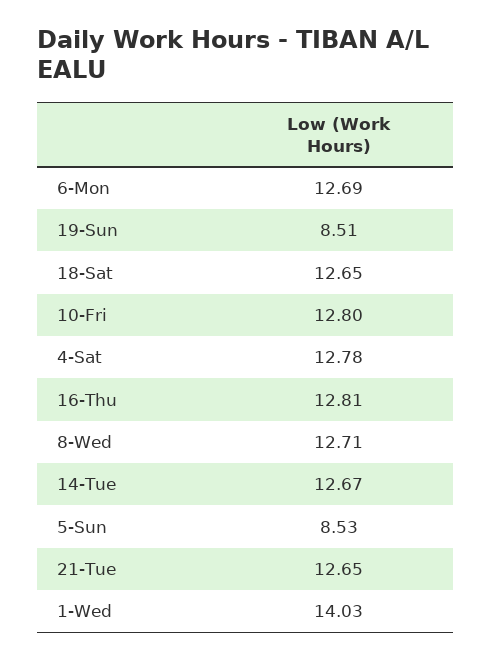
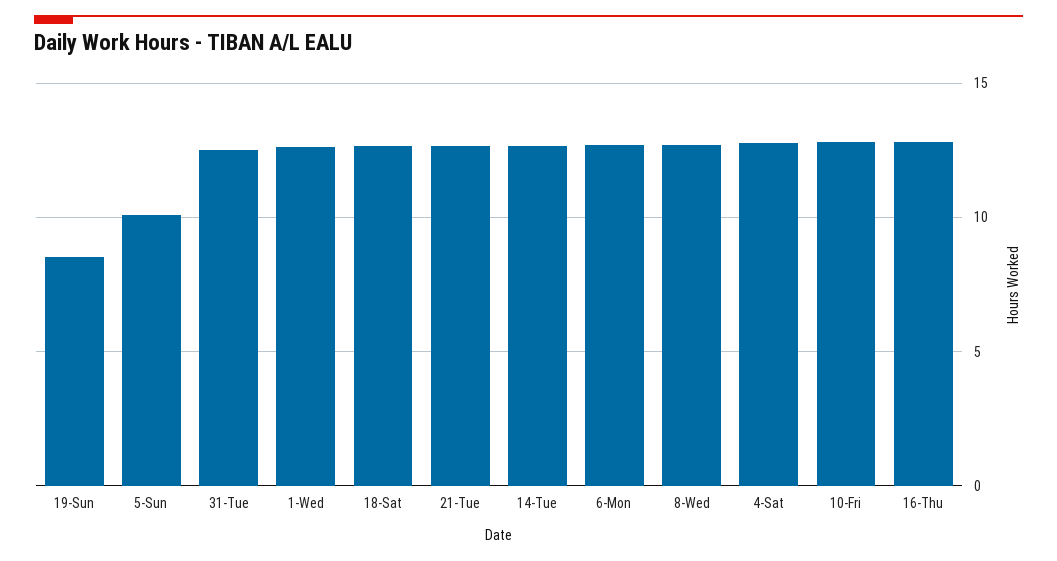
  {
    "6-Mon": 12.69,
    "19-Sun": 8.51,
    "18-Sat": 12.65,
    "10-Fri": 12.8,
    "4-Sat": 12.78,
    "16-Thu": 12.81,
    "8-Wed": 12.71,
    "14-Tue": 12.67,
-   "5-Sun": 8.53,
+   "5-Sun": 10,
    "21-Tue": 12.65,
-   "1-Wed": 14.03
+   "1-Wed": 12.5,
+   "31-Tue": 12.5
  }

